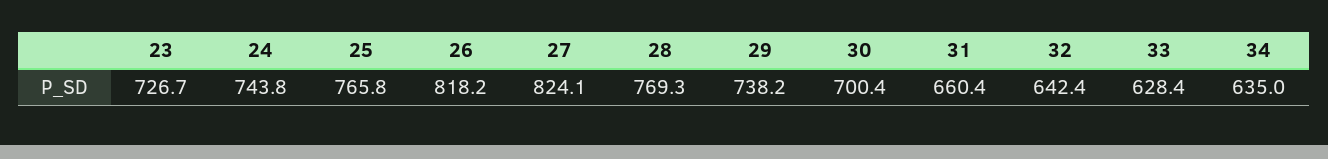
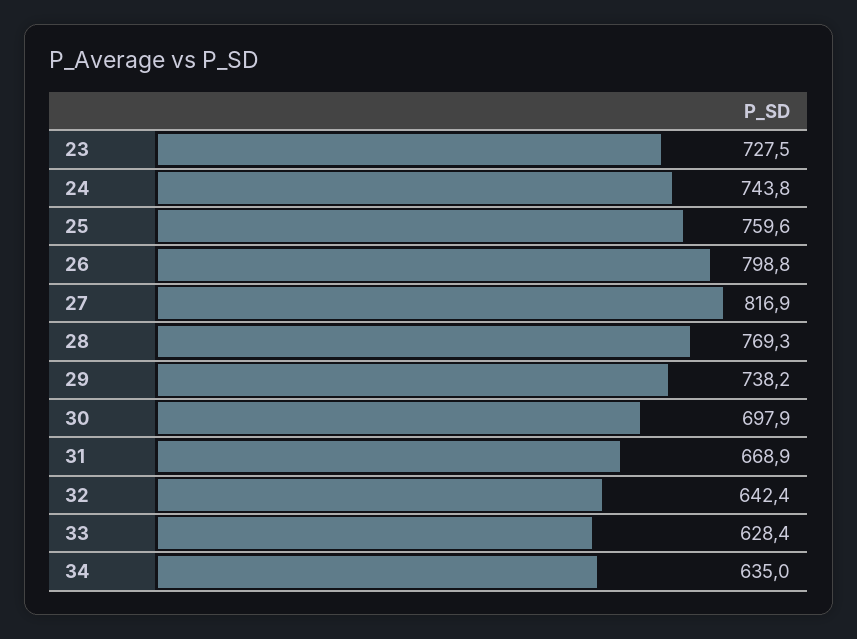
  {
-   "23": 726.7,
+   "23": 727.5,
    "24": 743.8,
-   "25": 765.8,
+   "25": 759.6,
-   "26": 818.2,
+   "26": 798.8,
-   "27": 824.1,
+   "27": 816.9,
    "28": 769.3,
    "29": 738.2,
-   "30": 700.4,
+   "30": 697.9,
-   "31": 660.4,
+   "31": 668.9,
    "32": 642.4,
    "33": 628.4,
    "34": 635
  }

